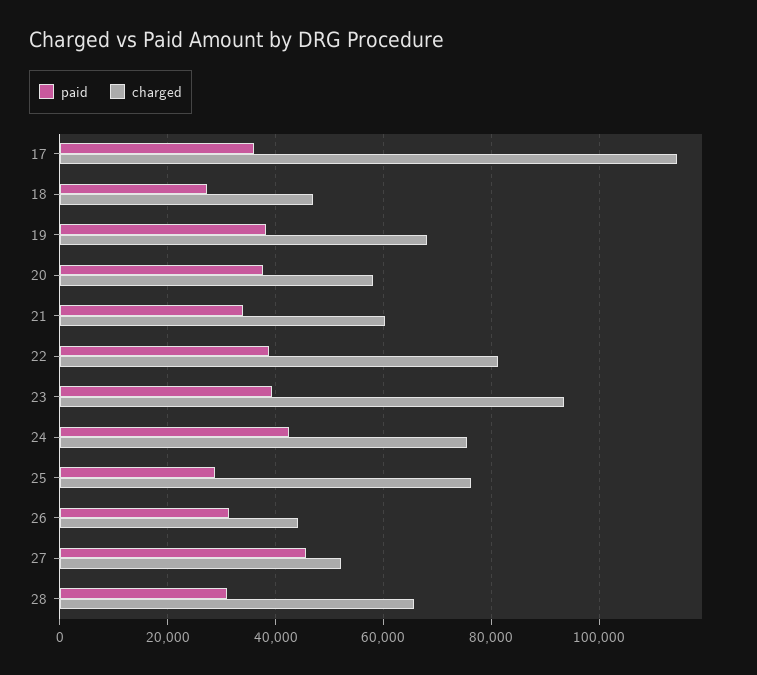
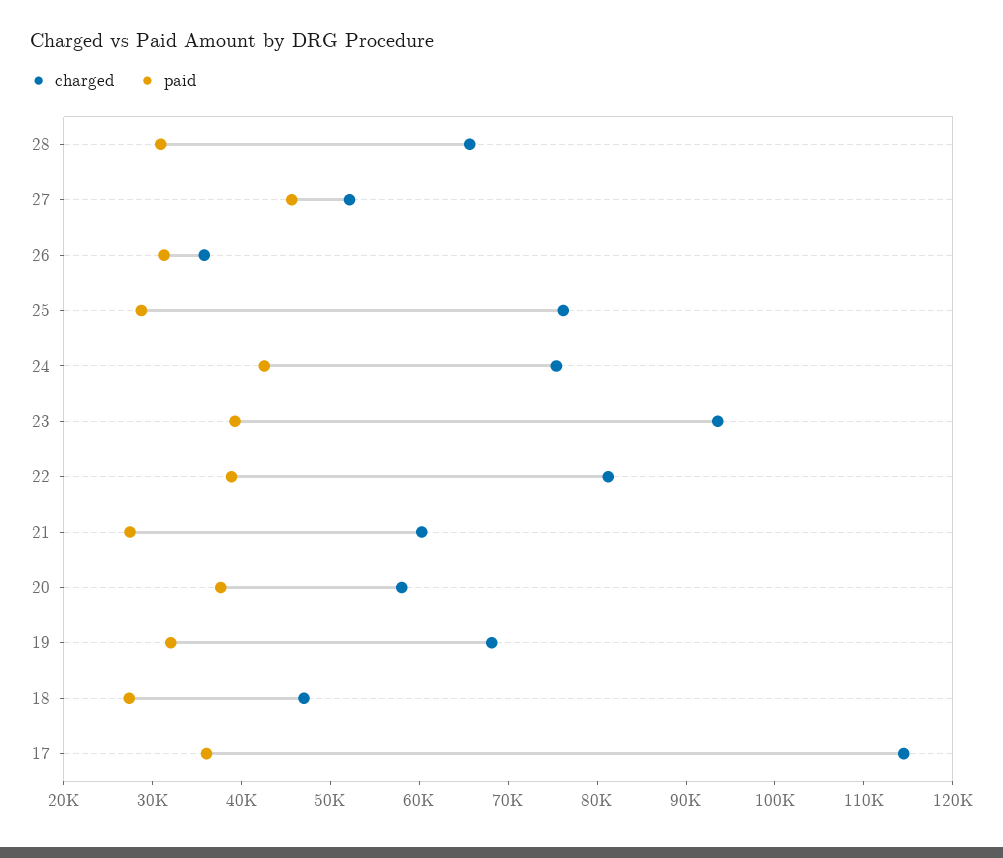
  {
    "paid": {
      "17": 36000,
      "18": 28000,
-     "19": 38000,
+     "19": 32000,
      "20": 38000,
-     "21": 34000,
+     "21": 28000,
      "22": 38000,
      "23": 40000,
      "24": 42000,
      "25": 28000,
      "26": 32000,
      "27": 46000,
      "28": 30000
    },
    "charged": {
      "17": 114000,
      "18": 48000,
      "19": 68000,
      "20": 58000,
      "21": 60000,
      "22": 82000,
      "23": 94000,
      "24": 76000,
      "25": 76000,
-     "26": 44000,
+     "26": 36000,
      "27": 52000,
      "28": 66000
    }
  }

